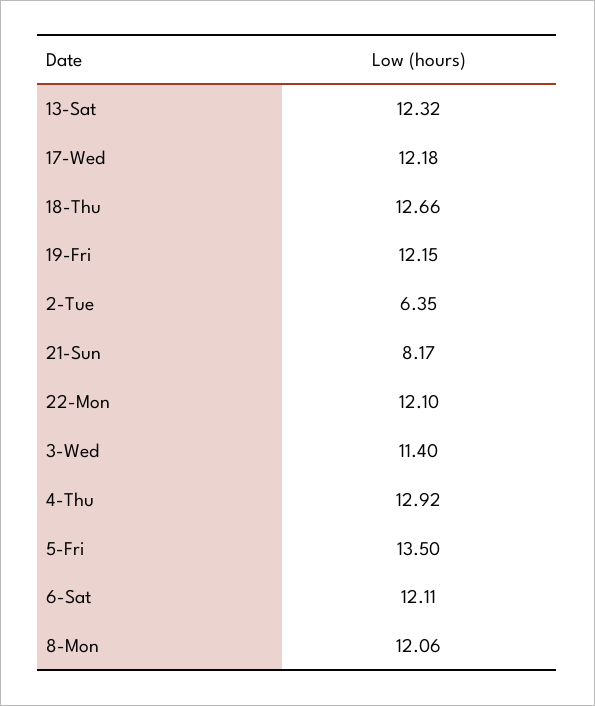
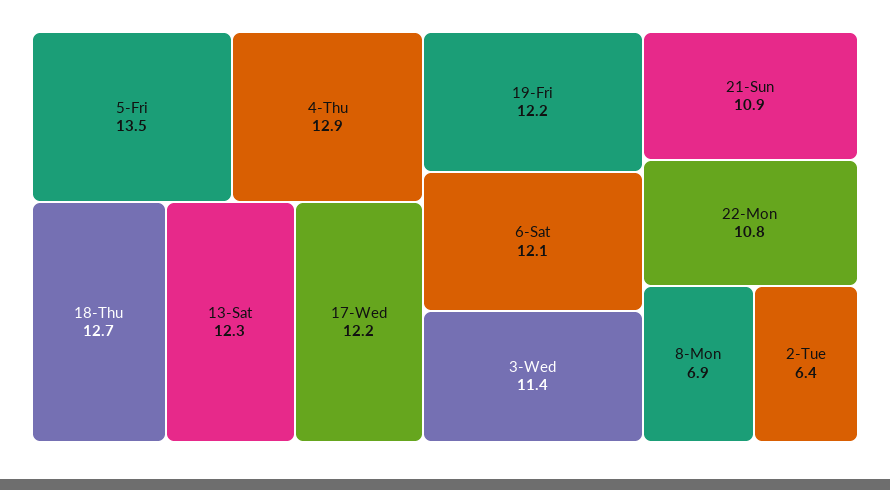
  {
    "13-Sat": 12.32,
    "17-Wed": 12.18,
    "18-Thu": 12.66,
    "19-Fri": 12.15,
    "2-Tue": 6.35,
-   "21-Sun": 8.17,
+   "21-Sun": 10.9,
-   "22-Mon": 12.1,
+   "22-Mon": 10.8,
    "3-Wed": 11.4,
    "4-Thu": 12.92,
    "5-Fri": 13.5,
    "6-Sat": 12.11,
-   "8-Mon": 12.06
+   "8-Mon": 6.9
  }

